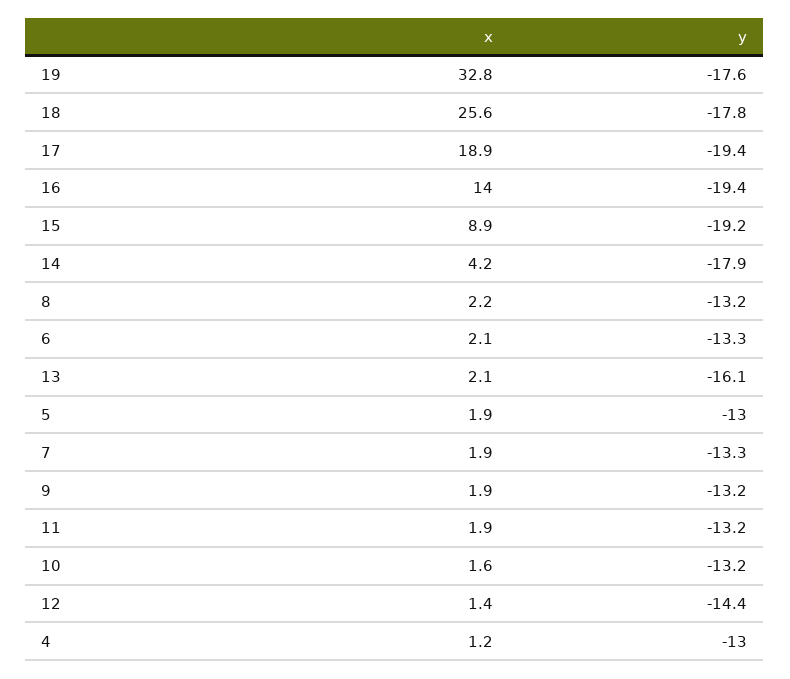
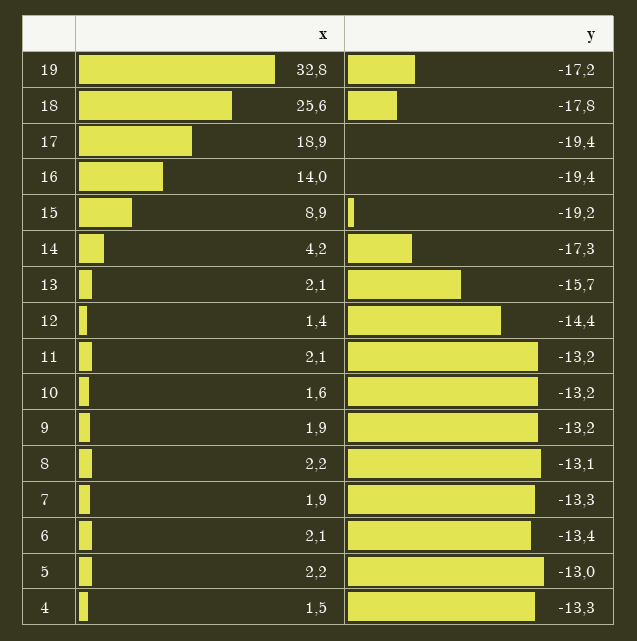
  {
    "x": {
      "19": 32.8,
      "18": 25.6,
      "17": 18.9,
      "16": 14,
      "15": 8.9,
      "14": 4.2,
      "8": 2.2,
      "6": 2.1,
      "13": 2.1,
-     "5": 1.9,
+     "5": 2.2,
      "7": 1.9,
      "9": 1.9,
-     "11": 1.9,
+     "11": 2.1,
      "10": 1.6,
      "12": 1.4,
-     "4": 1.2
+     "4": 1.5
    },
    "y": {
-     "19": -17.6,
+     "19": -17.2,
      "18": -17.8,
      "17": -19.4,
      "16": -19.4,
      "15": -19.2,
-     "14": -17.9,
+     "14": -17.3,
-     "8": -13.2,
+     "8": -13.1,
-     "6": -13.3,
+     "6": -13.4,
-     "13": -16.1,
+     "13": -15.7,
      "5": -13,
      "7": -13.3,
      "9": -13.2,
      "11": -13.2,
      "10": -13.2,
      "12": -14.4,
-     "4": -13
+     "4": -13.3
    }
  }

